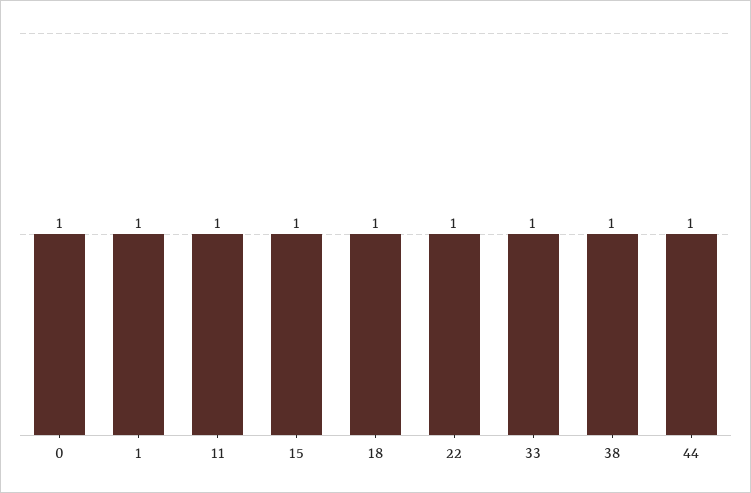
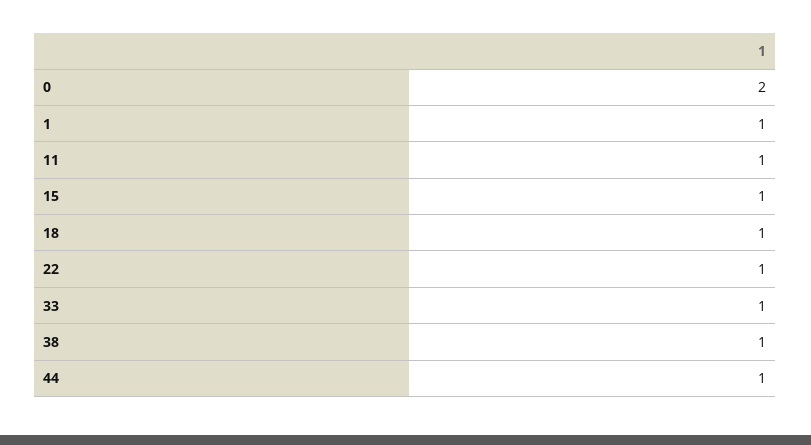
  {
-   "0": 1,
+   "0": 2,
    "1": 1,
    "11": 1,
    "15": 1,
    "18": 1,
    "22": 1,
    "33": 1,
    "38": 1,
    "44": 1
  }

